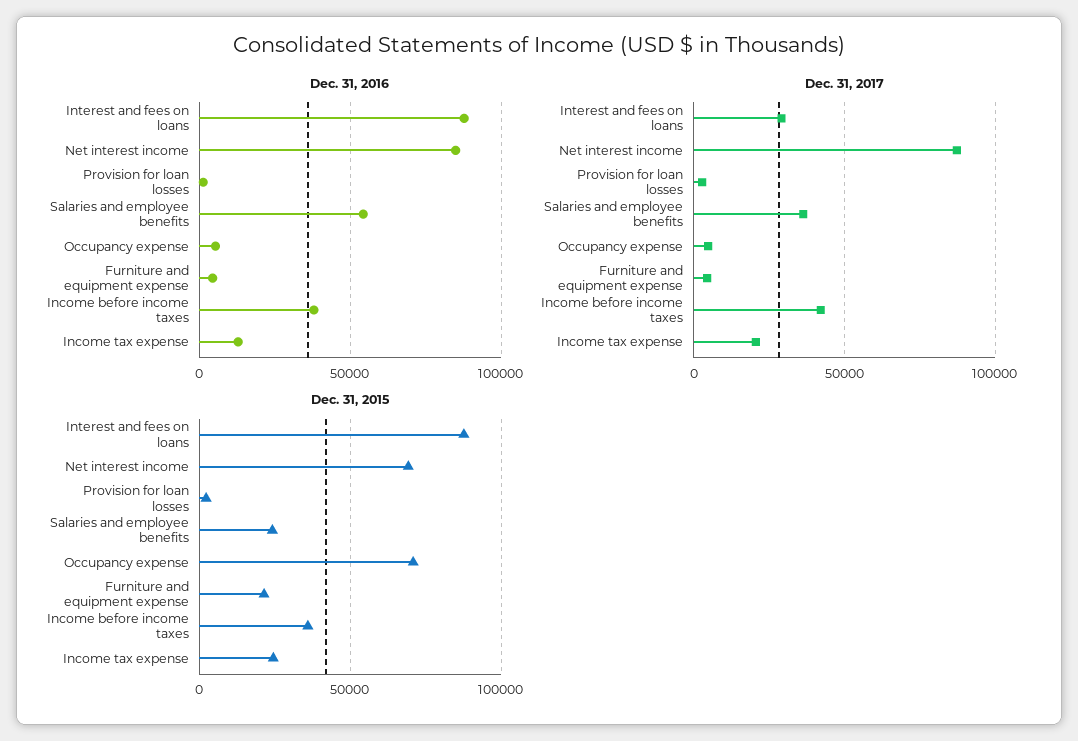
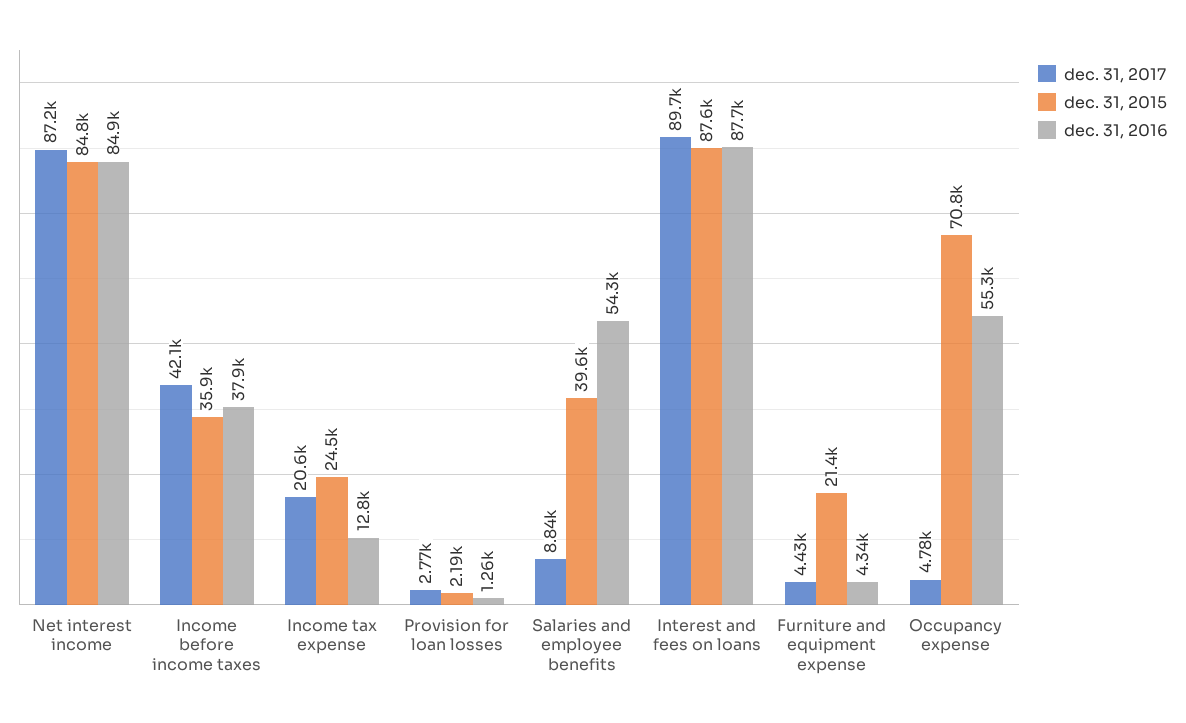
  {
    "Dec. 31, 2016": {
      "Interest and fees on loans": 87700,
      "Net interest income": 84900,
      "Provision for loan losses": 1260,
      "Salaries and employee benefits": 54300,
-     "Occupancy expense": 5000,
+     "Occupancy expense": 55300,
      "Furniture and equipment expense": 4340,
      "Income before income taxes": 37900,
      "Income tax expense": 12800
    },
    "Dec. 31, 2017": {
-     "Interest and fees on loans": 30000,
+     "Interest and fees on loans": 89700,
      "Net interest income": 87200,
      "Provision for loan losses": 2770,
-     "Salaries and employee benefits": 35000,
+     "Salaries and employee benefits": 8840,
      "Occupancy expense": 4780,
      "Furniture and equipment expense": 4430,
      "Income before income taxes": 42100,
      "Income tax expense": 20600
    },
    "Dec. 31, 2015": {
      "Interest and fees on loans": 87600,
-     "Net interest income": 70000,
+     "Net interest income": 84800,
      "Provision for loan losses": 2190,
-     "Salaries and employee benefits": 25000,
+     "Salaries and employee benefits": 39600,
      "Occupancy expense": 70800,
      "Furniture and equipment expense": 21400,
      "Income before income taxes": 35900,
      "Income tax expense": 24500
    }
  }

